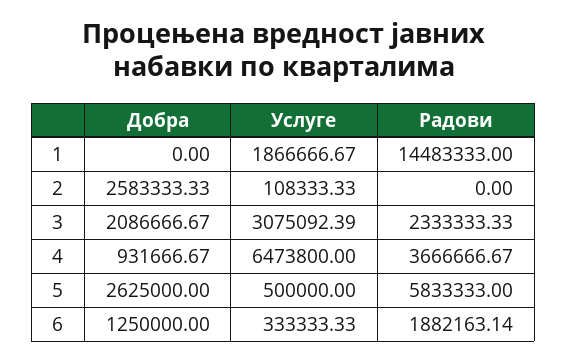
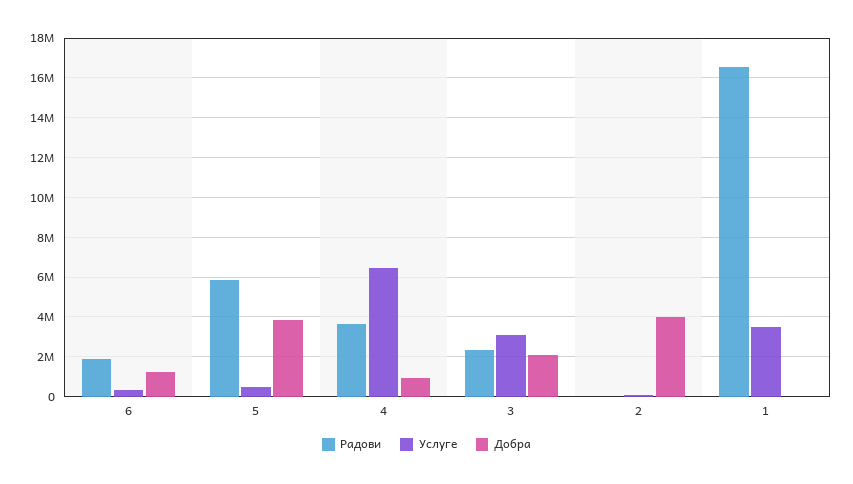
  {
    "Добра": {
      "1": 0,
-     "2": 2583333.33,
+     "2": 4000000,
      "3": 2086666.67,
      "4": 931666.67,
-     "5": 2625000,
+     "5": 4000000,
      "6": 1250000
    },
    "Услуге": {
-     "1": 1866666.67,
+     "1": 3500000,
      "2": 108333.33,
      "3": 3075092.39,
      "4": 6473800,
      "5": 500000,
      "6": 333333.33
    },
    "Радови": {
-     "1": 14483333,
+     "1": 16500000,
      "2": 0,
      "3": 2333333.33,
      "4": 3666666.67,
      "5": 5833333,
      "6": 1882163.14
    }
  }

